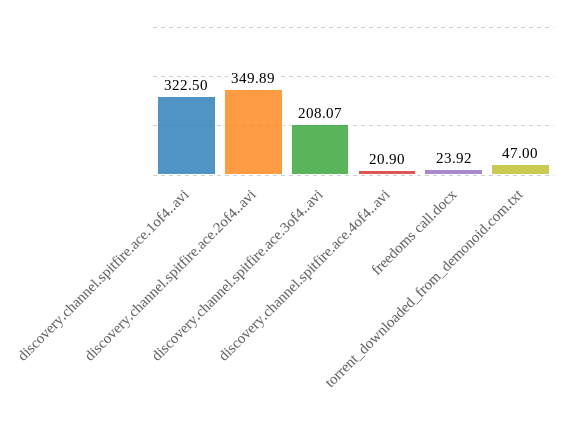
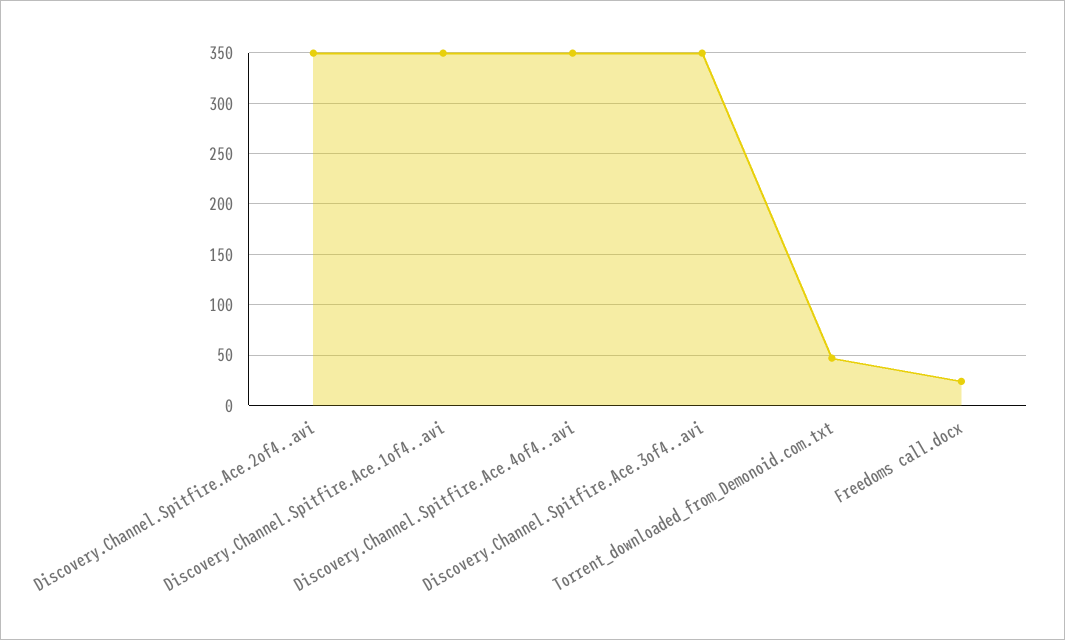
  {
-   "discovery.channel.spitfire.ace.1of4..avi": 322.5,
+   "discovery.channel.spitfire.ace.1of4..avi": 350,
    "discovery.channel.spitfire.ace.2of4..avi": 349.89,
-   "discovery.channel.spitfire.ace.3of4..avi": 208.07,
+   "discovery.channel.spitfire.ace.3of4..avi": 350,
-   "discovery.channel.spitfire.ace.4of4..avi": 20.9,
+   "discovery.channel.spitfire.ace.4of4..avi": 350,
    "freedoms call.docx": 23.92,
    "torrent_downloaded_from_demonoid.com.txt": 47
  }

